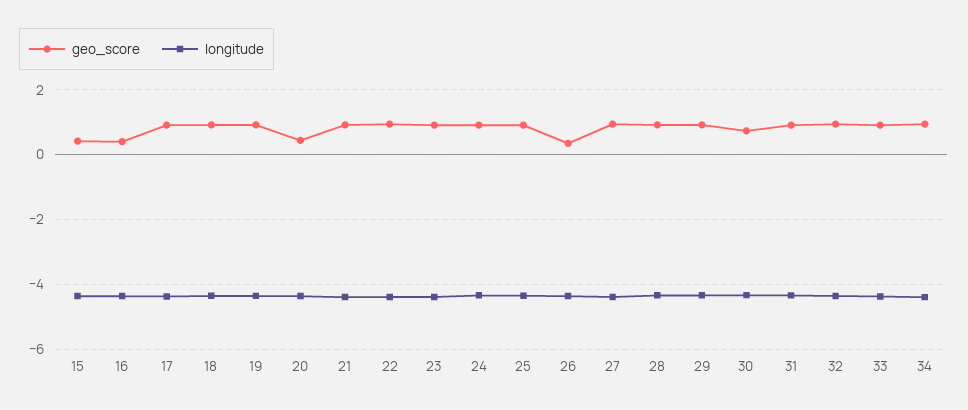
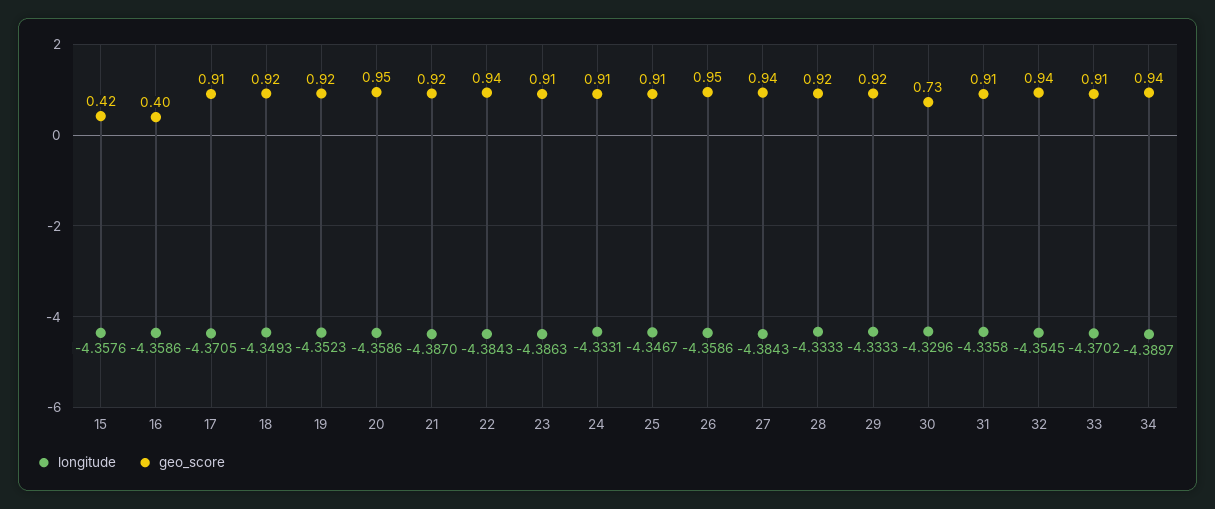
  {
    "geo_score": {
      "15": 0.42,
      "16": 0.4,
      "17": 0.91,
      "18": 0.92,
      "19": 0.92,
-     "20": 0.4,
+     "20": 0.95,
      "21": 0.92,
      "22": 0.94,
      "23": 0.91,
      "24": 0.91,
      "25": 0.91,
-     "26": 0.4,
+     "26": 0.95,
      "27": 0.94,
      "28": 0.92,
      "29": 0.92,
      "30": 0.73,
      "31": 0.91,
      "32": 0.94,
      "33": 0.91,
      "34": 0.94
    },
    "longitude": {
      "15": -4.3576,
      "16": -4.3586,
      "17": -4.3705,
      "18": -4.3493,
      "19": -4.3523,
      "20": -4.3586,
      "21": -4.387,
      "22": -4.3843,
      "23": -4.3863,
      "24": -4.3331,
      "25": -4.3467,
      "26": -4.3586,
      "27": -4.3843,
      "28": -4.3333,
      "29": -4.3333,
      "30": -4.3296,
      "31": -4.3358,
      "32": -4.3545,
      "33": -4.3702,
      "34": -4.3897
    }
  }

